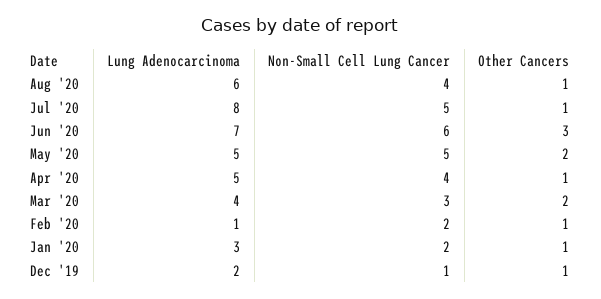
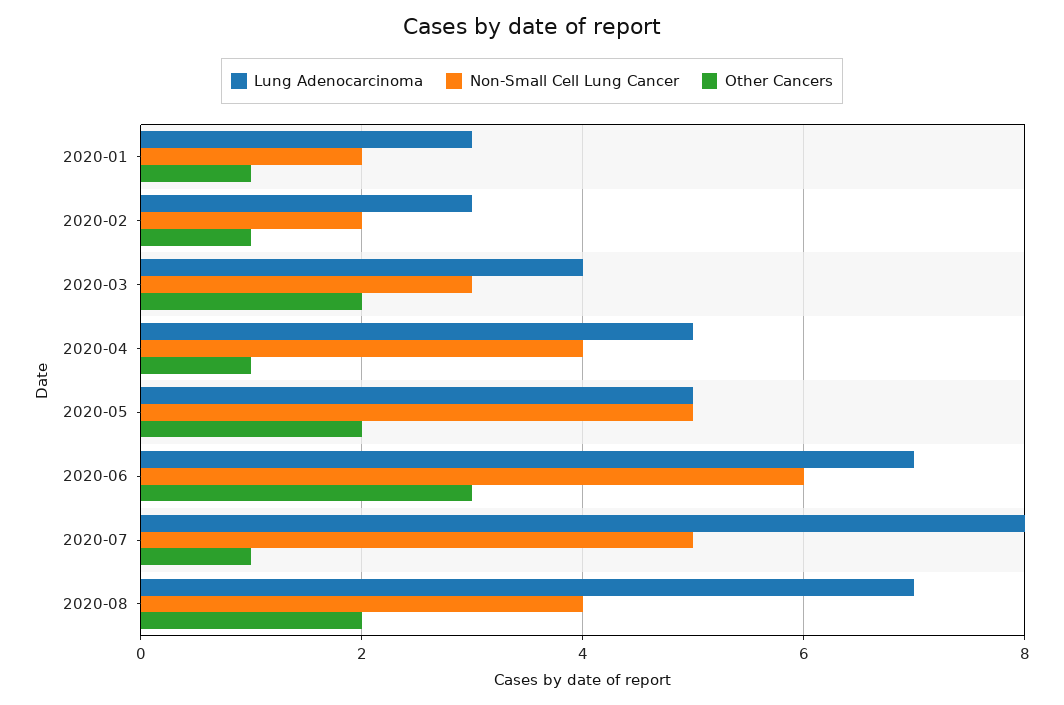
  {
    "Lung Adenocarcinoma": {
-     "Aug '20": 6,
+     "Aug '20": 7,
      "Jul '20": 8,
      "Jun '20": 7,
      "May '20": 5,
      "Apr '20": 5,
      "Mar '20": 4,
-     "Feb '20": 1,
+     "Feb '20": 3,
-     "Jan '20": 3,
+     "Jan '20": 3
-     "Dec '19": 2
    },
    "Non-Small Cell Lung Cancer": {
      "Aug '20": 4,
      "Jul '20": 5,
      "Jun '20": 6,
      "May '20": 5,
      "Apr '20": 4,
      "Mar '20": 3,
      "Feb '20": 2,
-     "Jan '20": 2,
+     "Jan '20": 2
-     "Dec '19": 1
    },
    "Other Cancers": {
-     "Aug '20": 1,
+     "Aug '20": 2,
      "Jul '20": 1,
      "Jun '20": 3,
      "May '20": 2,
      "Apr '20": 1,
      "Mar '20": 2,
      "Feb '20": 1,
-     "Jan '20": 1,
+     "Jan '20": 1
-     "Dec '19": 1
    }
  }

